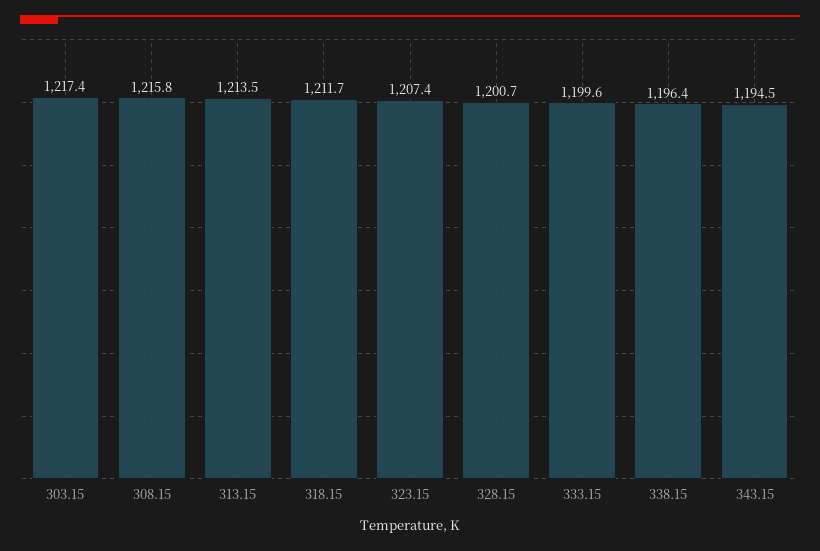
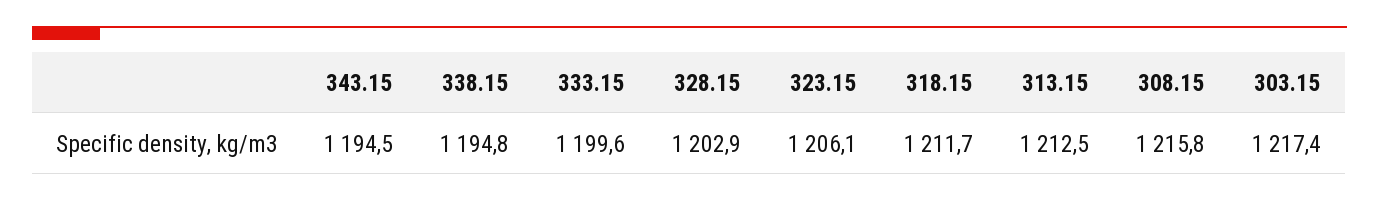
  {
    "303.15": 1217.4,
    "308.15": 1215.8,
-   "313.15": 1213.5,
+   "313.15": 1212.5,
    "318.15": 1211.7,
-   "323.15": 1207.4,
+   "323.15": 1206.1,
-   "328.15": 1200.7,
+   "328.15": 1202.9,
    "333.15": 1199.6,
-   "338.15": 1196.4,
+   "338.15": 1194.8,
    "343.15": 1194.5
  }

